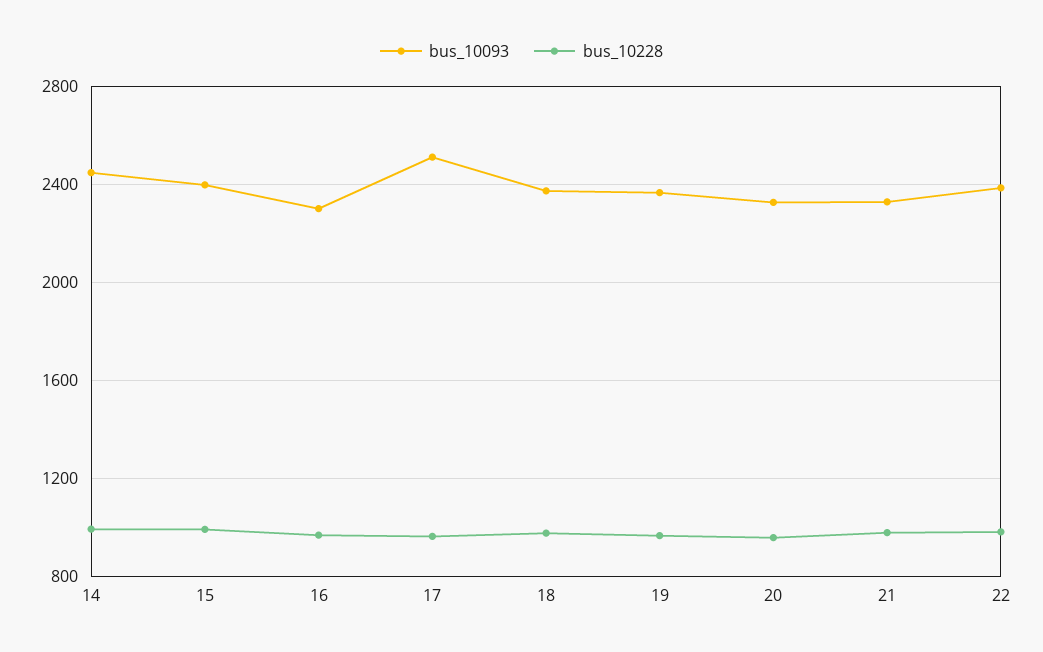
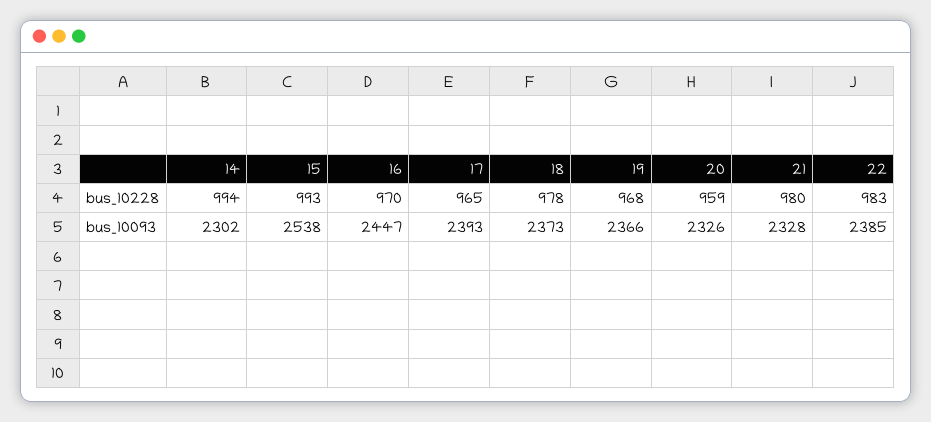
  {
    "bus_10093": {
-     "14": 2450,
+     "14": 2302,
-     "15": 2400,
+     "15": 2538,
-     "16": 2300,
+     "16": 2447,
-     "17": 2500,
+     "17": 2393,
      "18": 2373,
      "19": 2366,
      "20": 2326,
      "21": 2328,
      "22": 2385
    },
    "bus_10228": {
      "14": 994,
      "15": 993,
      "16": 970,
      "17": 965,
      "18": 978,
      "19": 968,
      "20": 959,
      "21": 980,
      "22": 983
    }
  }

